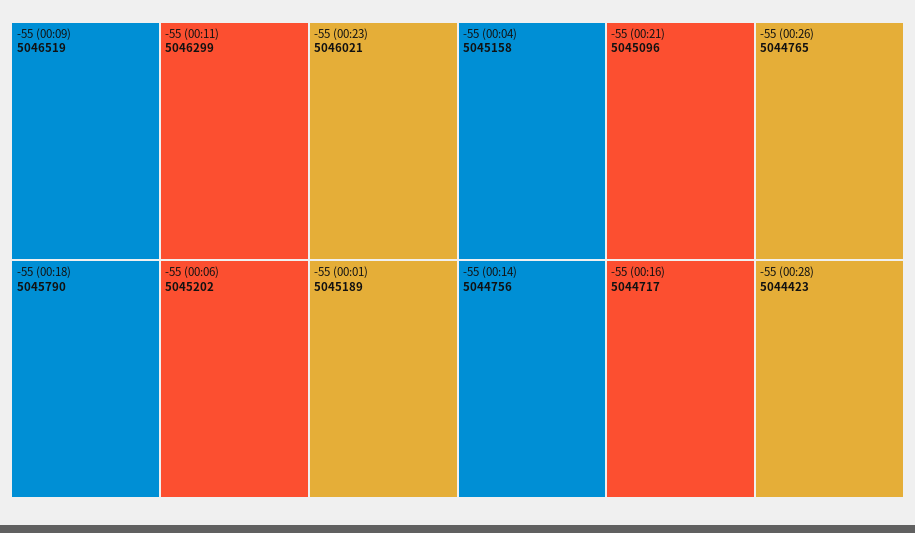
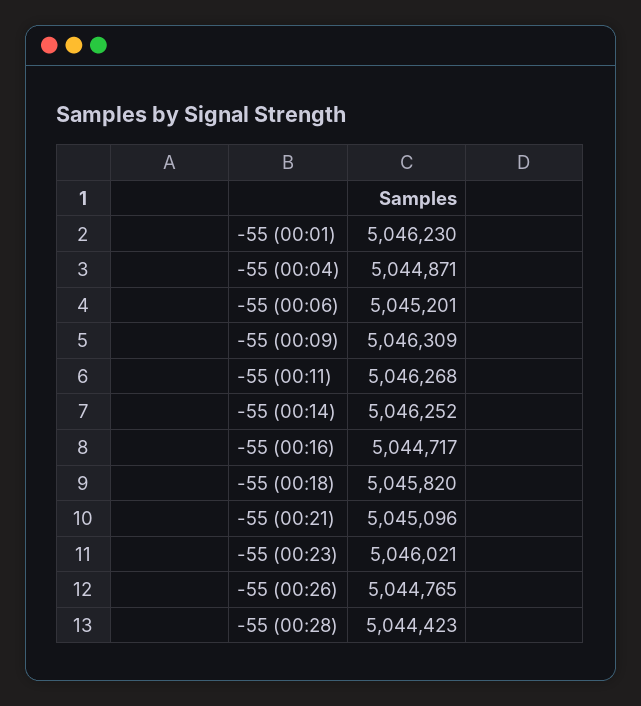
  {
-   "-55 (00:09)": 5046519,
+   "-55 (00:09)": 5046309,
-   "-55 (00:11)": 5046299,
+   "-55 (00:11)": 5046268,
    "-55 (00:23)": 5046021,
-   "-55 (00:18)": 5045790,
+   "-55 (00:18)": 5045820,
-   "-55 (00:06)": 5045202,
+   "-55 (00:06)": 5045201,
-   "-55 (00:01)": 5045189,
+   "-55 (00:01)": 5046230,
-   "-55 (00:04)": 5045158,
+   "-55 (00:04)": 5044871,
    "-55 (00:21)": 5045096,
    "-55 (00:26)": 5044765,
-   "-55 (00:14)": 5044756,
+   "-55 (00:14)": 5046252,
    "-55 (00:16)": 5044717,
    "-55 (00:28)": 5044423
  }

